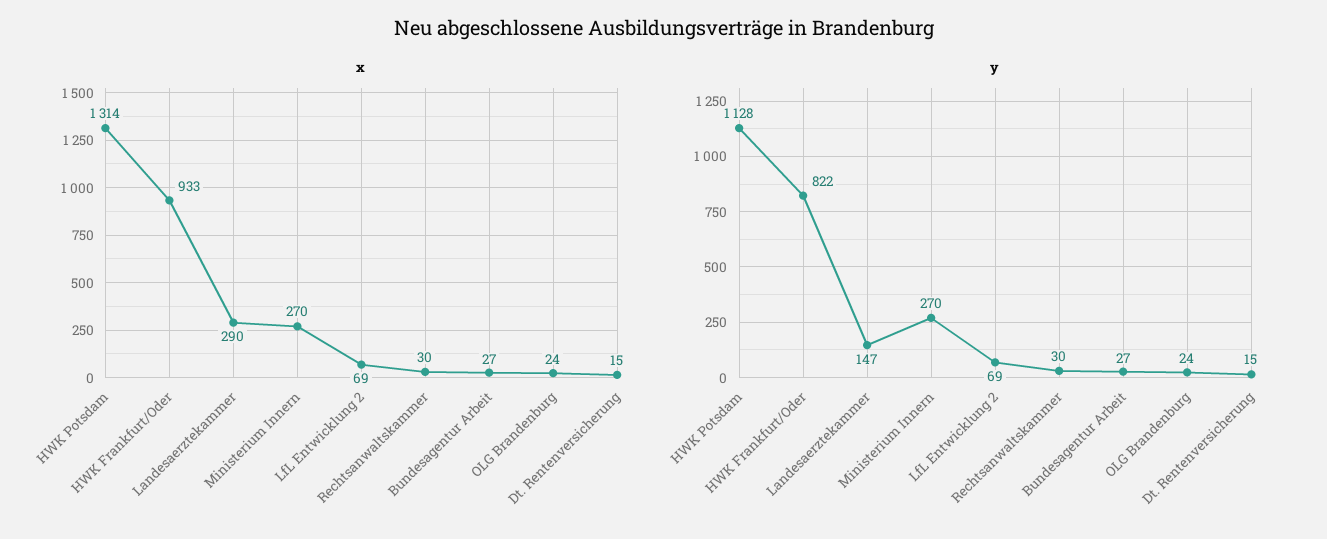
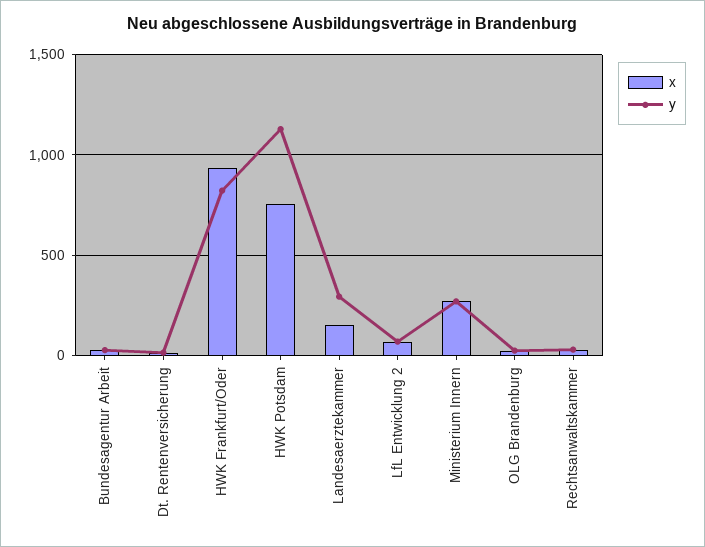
  {
    "x": {
-     "HWK Potsdam": 1314,
+     "HWK Potsdam": 750,
      "HWK Frankfurt/Oder": 933,
-     "Landesaerztekammer": 290,
+     "Landesaerztekammer": 150,
      "Ministerium Innern": 270,
      "LfL Entwicklung 2": 69,
      "Rechtsanwaltskammer": 30,
      "Bundesagentur Arbeit": 27,
      "OLG Brandenburg": 24,
      "Dt. Rentenversicherung": 15
    },
    "y": {
      "HWK Potsdam": 1128,
      "HWK Frankfurt/Oder": 822,
-     "Landesaerztekammer": 147,
+     "Landesaerztekammer": 300,
      "Ministerium Innern": 270,
      "LfL Entwicklung 2": 69,
      "Rechtsanwaltskammer": 30,
      "Bundesagentur Arbeit": 27,
      "OLG Brandenburg": 24,
      "Dt. Rentenversicherung": 15
    }
  }

